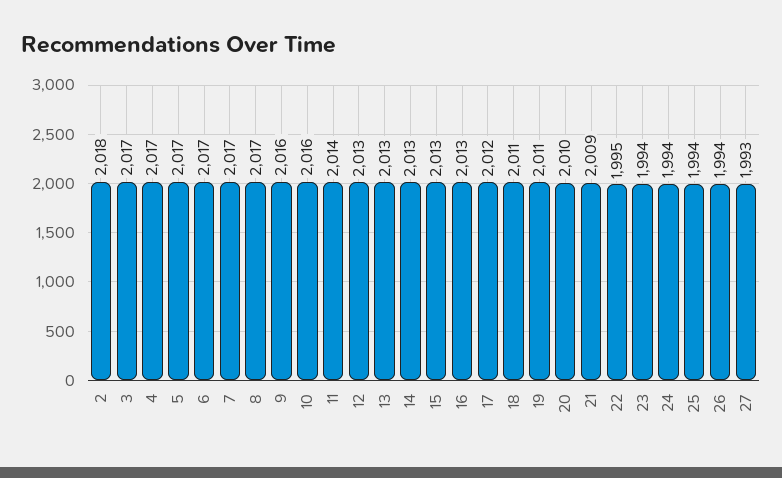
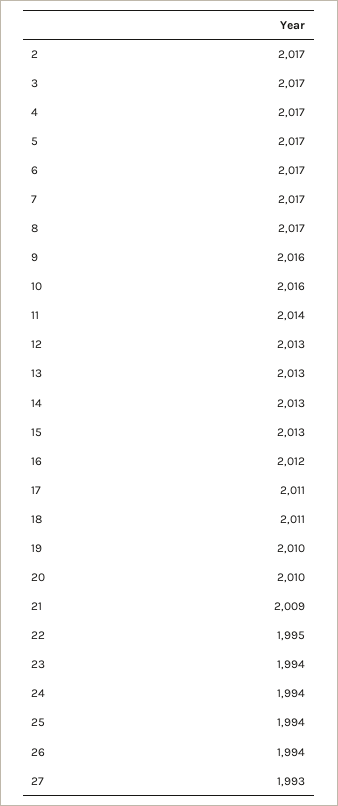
  {
-   "2": 2018,
+   "2": 2017,
    "3": 2017,
    "4": 2017,
    "5": 2017,
    "6": 2017,
    "7": 2017,
    "8": 2017,
    "9": 2016,
    "10": 2016,
    "11": 2014,
    "12": 2013,
    "13": 2013,
    "14": 2013,
    "15": 2013,
-   "16": 2013,
+   "16": 2012,
-   "17": 2012,
+   "17": 2011,
    "18": 2011,
-   "19": 2011,
+   "19": 2010,
    "20": 2010,
    "21": 2009,
    "22": 1995,
    "23": 1994,
    "24": 1994,
    "25": 1994,
    "26": 1994,
    "27": 1993
  }

